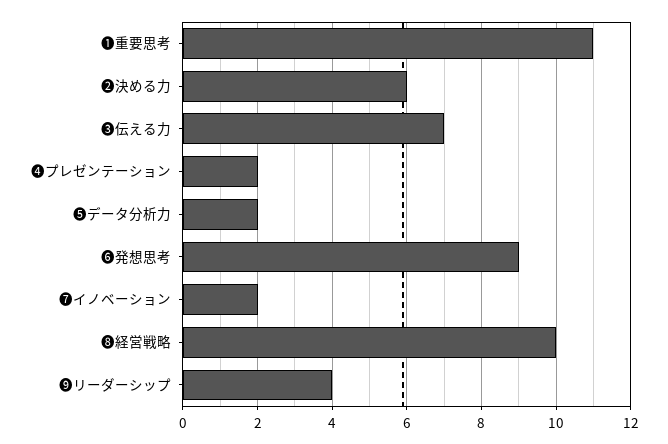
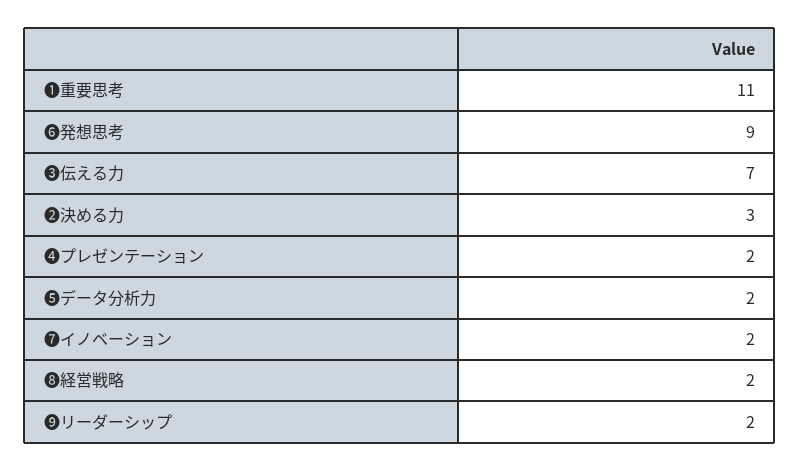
  {
    "❶重要思考": 11,
-   "❷決める力": 6,
+   "❷決める力": 3,
    "❸伝える力": 7,
    "❹プレゼンテーション": 2,
    "❺データ分析力": 2,
    "❻発想思考": 9,
    "❼イノベーション": 2,
-   "❽経営戦略": 10,
+   "❽経営戦略": 2,
-   "❾リーダーシップ": 4
+   "❾リーダーシップ": 2
  }

